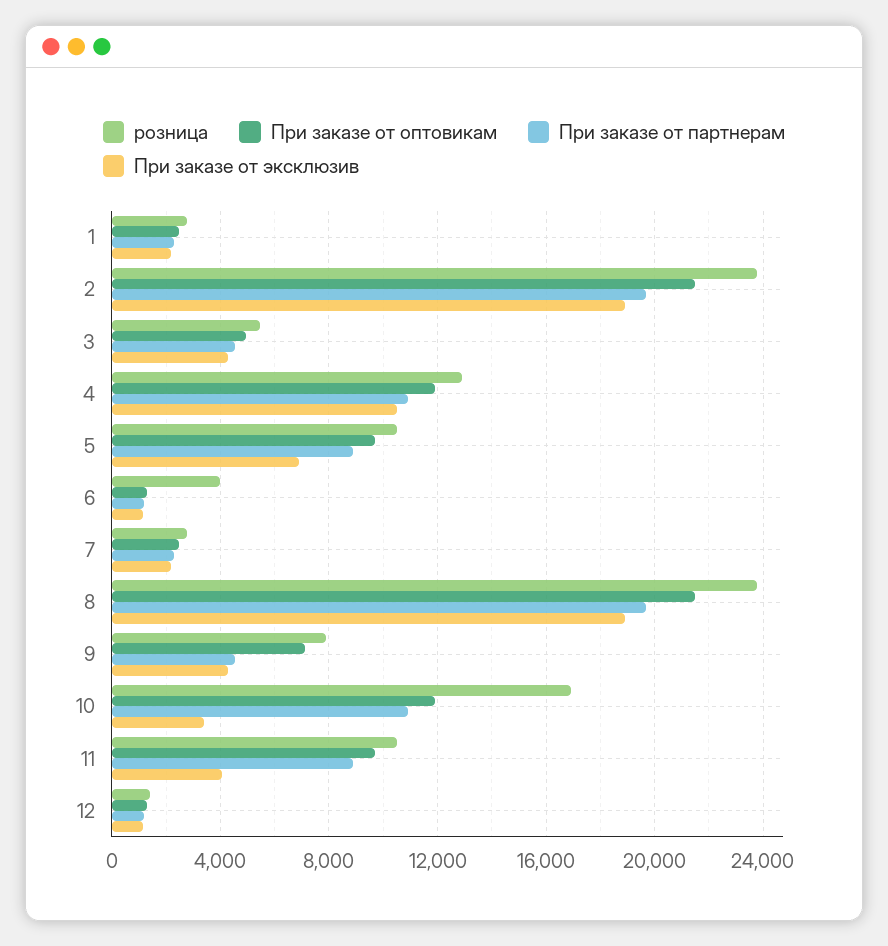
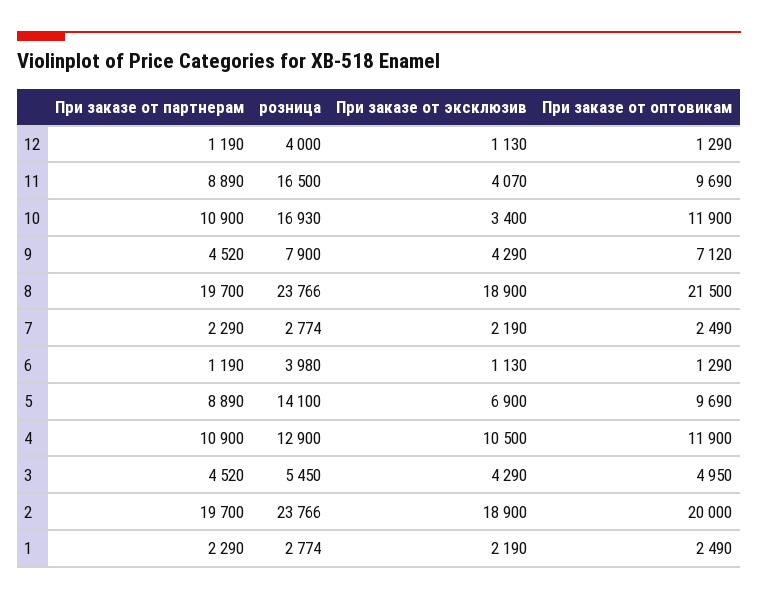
  {
    "розница": {
      "1": 2774,
      "2": 23766,
      "3": 5450,
      "4": 12900,
-     "5": 10500,
+     "5": 14100,
      "6": 3980,
      "7": 2774,
      "8": 23766,
      "9": 7900,
      "10": 16930,
-     "11": 10500,
+     "11": 16500,
-     "12": 1500
+     "12": 4000
    },
    "При заказе от оптовикам": {
      "1": 2490,
-     "2": 21500,
+     "2": 20000,
      "3": 4950,
      "4": 11900,
      "5": 9690,
      "6": 1290,
      "7": 2490,
      "8": 21500,
      "9": 7120,
      "10": 11900,
      "11": 9690,
      "12": 1290
    },
    "При заказе от партнерам": {
      "1": 2290,
      "2": 19700,
      "3": 4520,
      "4": 10900,
      "5": 8890,
      "6": 1190,
      "7": 2290,
      "8": 19700,
      "9": 4520,
      "10": 10900,
      "11": 8890,
      "12": 1190
    },
    "При заказе от эксклюзив": {
      "1": 2190,
      "2": 18900,
      "3": 4290,
      "4": 10500,
      "5": 6900,
      "6": 1130,
      "7": 2190,
      "8": 18900,
      "9": 4290,
      "10": 3400,
      "11": 4070,
      "12": 1130
    }
  }

